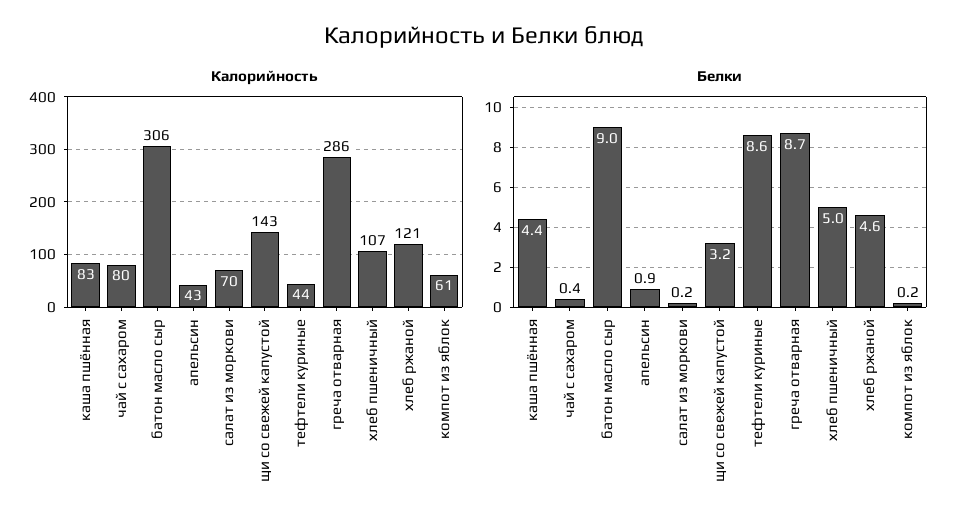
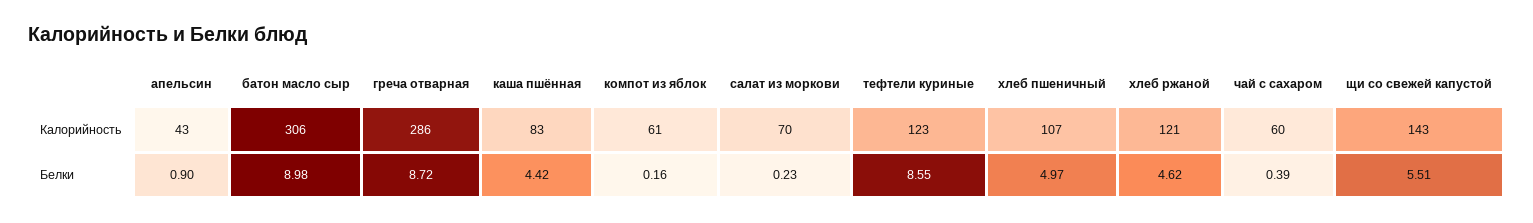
  {
    "Калорийность": {
      "каша пшённая": 83,
-     "чай с сахаром": 80,
+     "чай с сахаром": 60,
      "батон масло сыр": 306,
      "апельсин": 43,
      "салат из моркови": 70,
      "щи со свежей капустой": 143,
-     "тефтели куриные": 44,
+     "тефтели куриные": 123,
      "греча отварная": 286,
      "хлеб пшеничный": 107,
      "хлеб ржаной": 121,
      "компот из яблок": 61
    },
    "Белки": {
      "каша пшённая": 4.42,
      "чай с сахаром": 0.39,
      "батон масло сыр": 8.98,
      "апельсин": 0.9,
      "салат из моркови": 0.23,
-     "щи со свежей капустой": 3.2,
+     "щи со свежей капустой": 5.51,
      "тефтели куриные": 8.55,
      "греча отварная": 8.72,
      "хлеб пшеничный": 4.97,
      "хлеб ржаной": 4.62,
      "компот из яблок": 0.16
    }
  }

